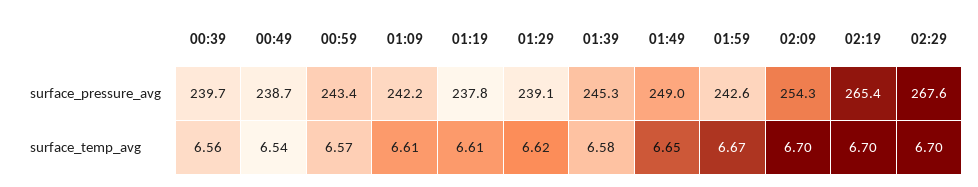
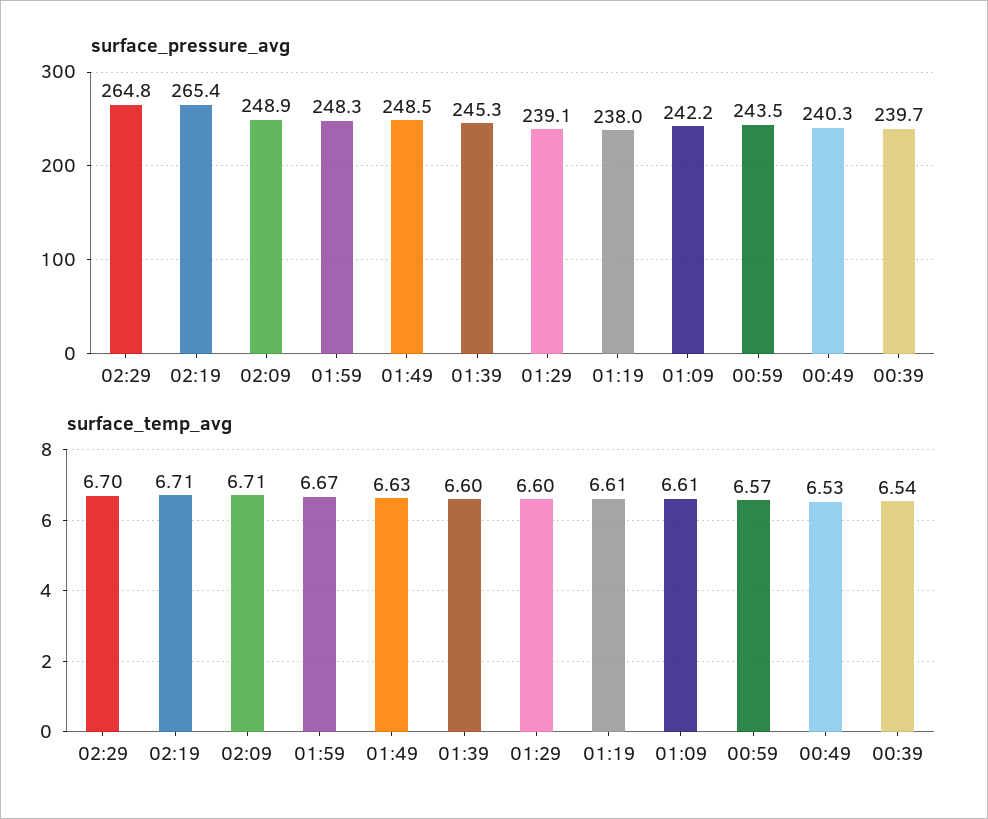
  {
    "surface_pressure_avg": {
      "00:39": 239.7,
-     "00:49": 238.7,
+     "00:49": 240.3,
-     "00:59": 243.4,
+     "00:59": 243.5,
      "01:09": 242.2,
-     "01:19": 237.8,
+     "01:19": 238,
      "01:29": 239.1,
      "01:39": 245.3,
-     "01:49": 249,
+     "01:49": 248.5,
-     "01:59": 242.6,
+     "01:59": 248.3,
-     "02:09": 254.3,
+     "02:09": 248.9,
      "02:19": 265.4,
-     "02:29": 267.6
+     "02:29": 264.8
    },
    "surface_temp_avg": {
-     "00:39": 6.56,
+     "00:39": 6.54,
-     "00:49": 6.54,
+     "00:49": 6.53,
      "00:59": 6.57,
      "01:09": 6.61,
      "01:19": 6.61,
-     "01:29": 6.62,
+     "01:29": 6.6,
-     "01:39": 6.58,
+     "01:39": 6.6,
-     "01:49": 6.65,
+     "01:49": 6.63,
      "01:59": 6.67,
-     "02:09": 6.7,
+     "02:09": 6.71,
-     "02:19": 6.7,
+     "02:19": 6.71,
      "02:29": 6.7
    }
  }

